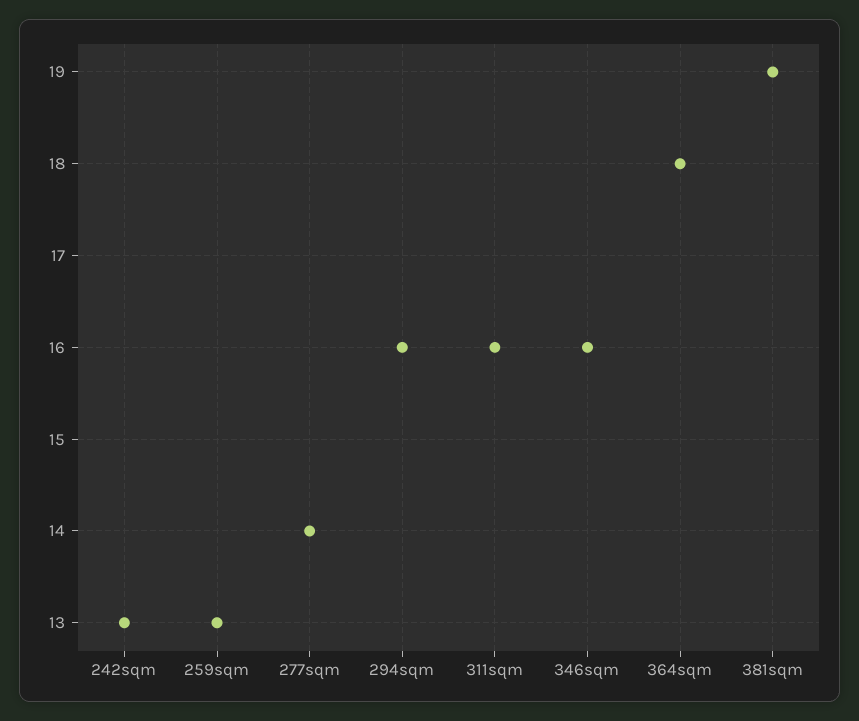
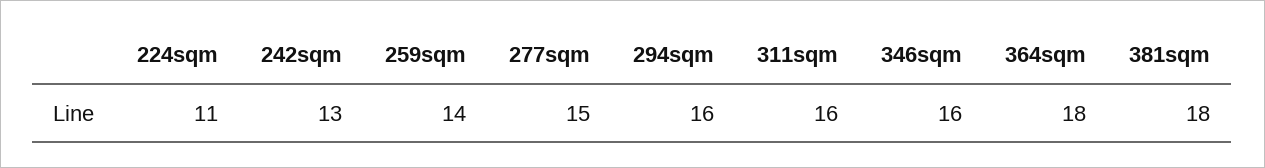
  {
    "242sqm": 13,
-   "259sqm": 13,
+   "259sqm": 14,
-   "277sqm": 14,
+   "277sqm": 15,
    "294sqm": 16,
    "311sqm": 16,
    "346sqm": 16,
    "364sqm": 18,
-   "381sqm": 19
+   "381sqm": 18,
+   "224sqm": 11
  }

